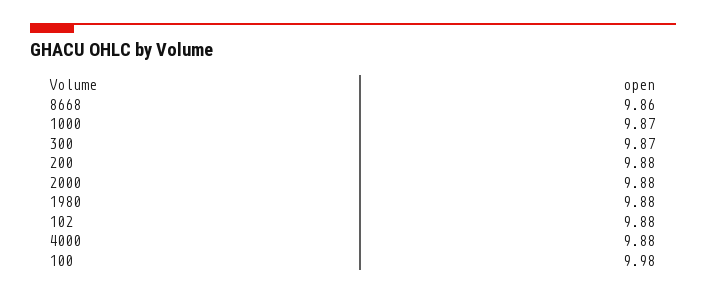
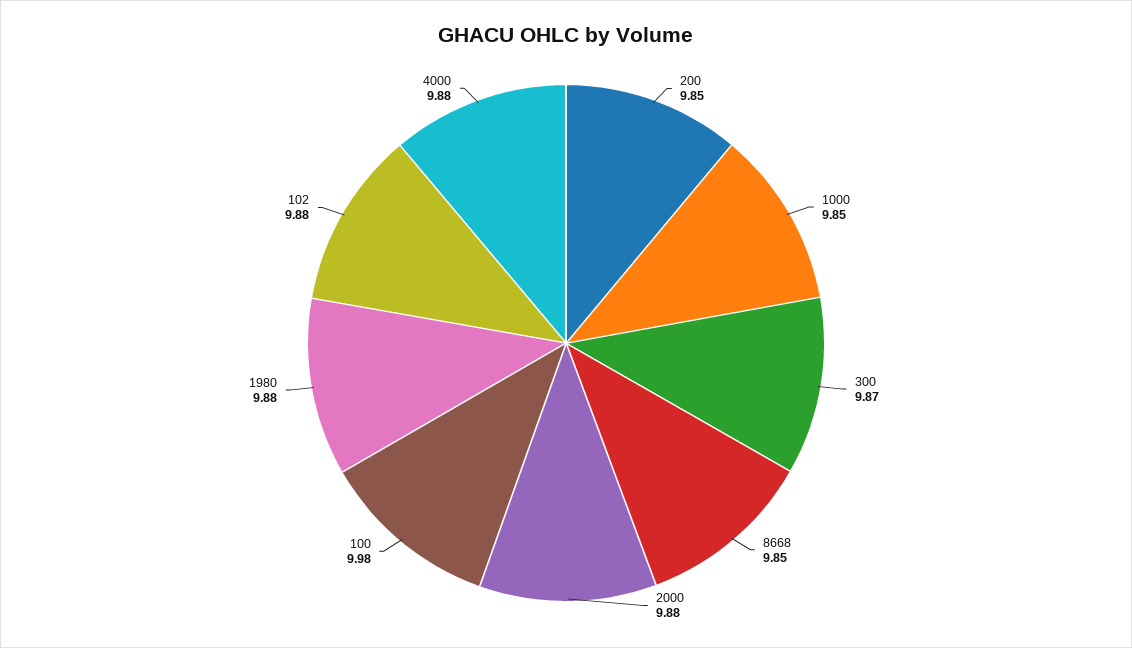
  {
-   "8668": 9.86,
+   "8668": 9.85,
-   "1000": 9.87,
+   "1000": 9.85,
    "300": 9.87,
-   "200": 9.88,
+   "200": 9.85,
    "2000": 9.88,
    "1980": 9.88,
    "102": 9.88,
    "4000": 9.88,
    "100": 9.98
  }

